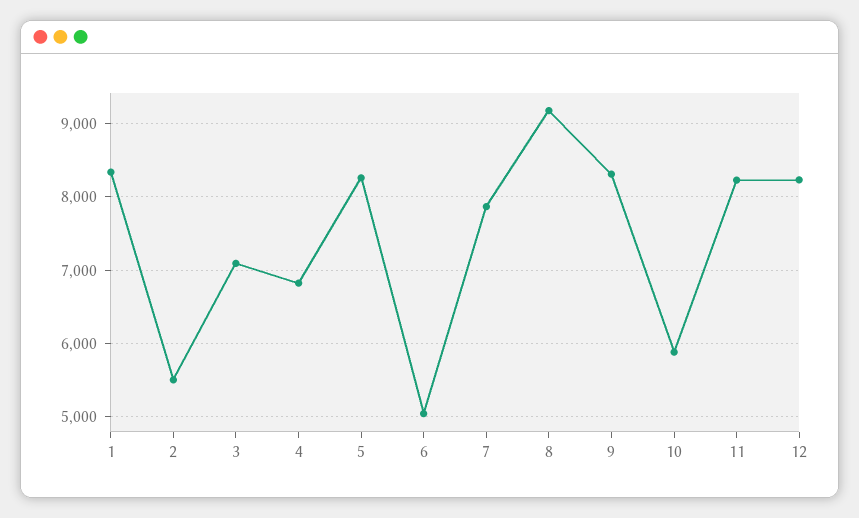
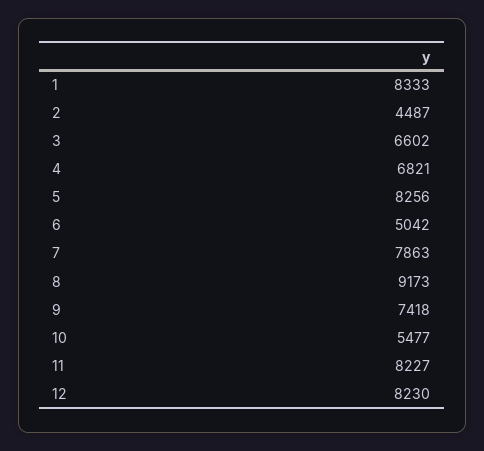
  {
    "1": 8333,
-   "2": 5500,
+   "2": 4487,
-   "3": 7100,
+   "3": 6602,
    "4": 6821,
    "5": 8256,
    "6": 5042,
    "7": 7863,
    "8": 9173,
-   "9": 8300,
+   "9": 7418,
-   "10": 5900,
+   "10": 5477,
    "11": 8227,
    "12": 8230
  }

